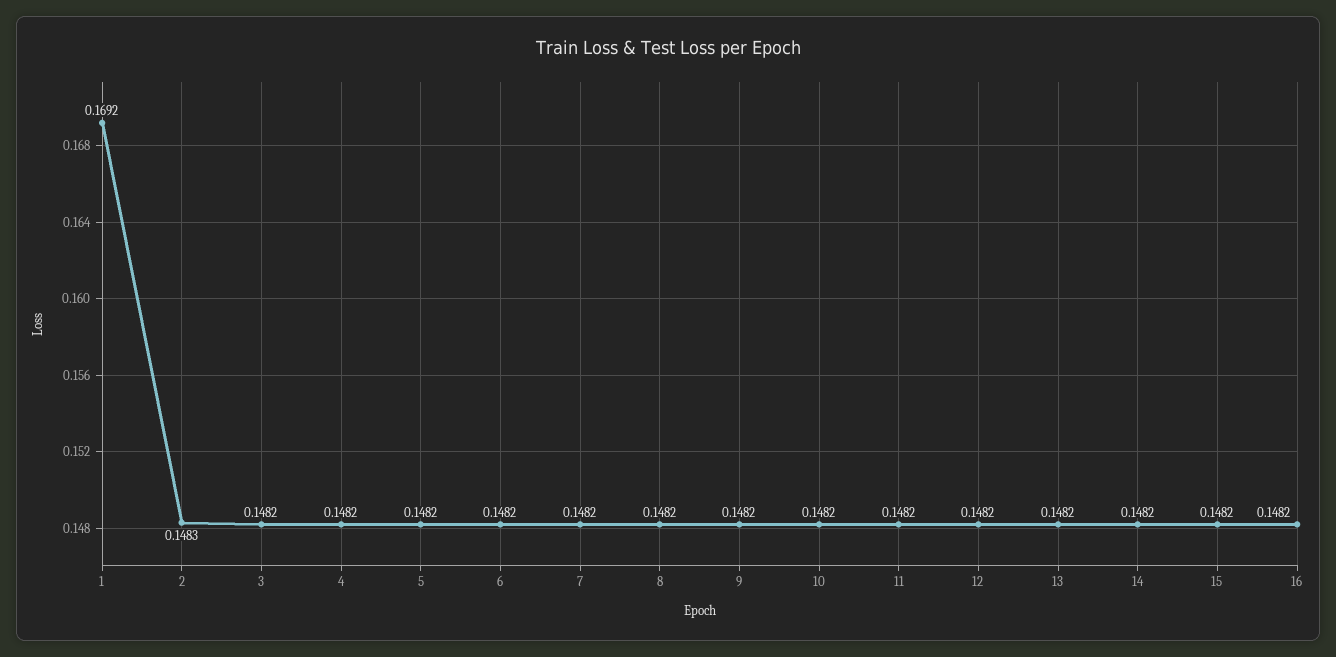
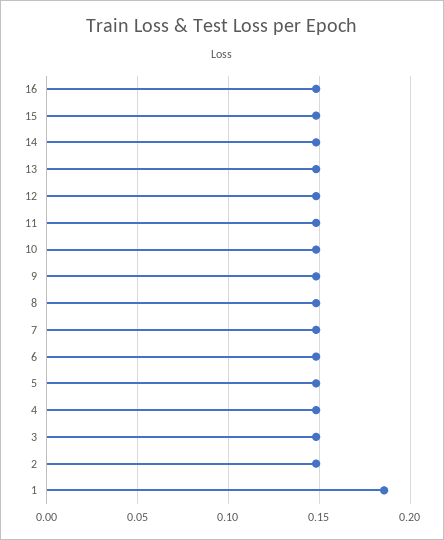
  {
-   "1": 0.1692,
+   "1": 0.185,
    "2": 0.1483,
    "3": 0.1482,
    "4": 0.1482,
    "5": 0.1482,
    "6": 0.1482,
    "7": 0.1482,
    "8": 0.1482,
    "9": 0.1482,
    "10": 0.1482,
    "11": 0.1482,
    "12": 0.1482,
    "13": 0.1482,
    "14": 0.1482,
    "15": 0.1482,
    "16": 0.1482
  }

